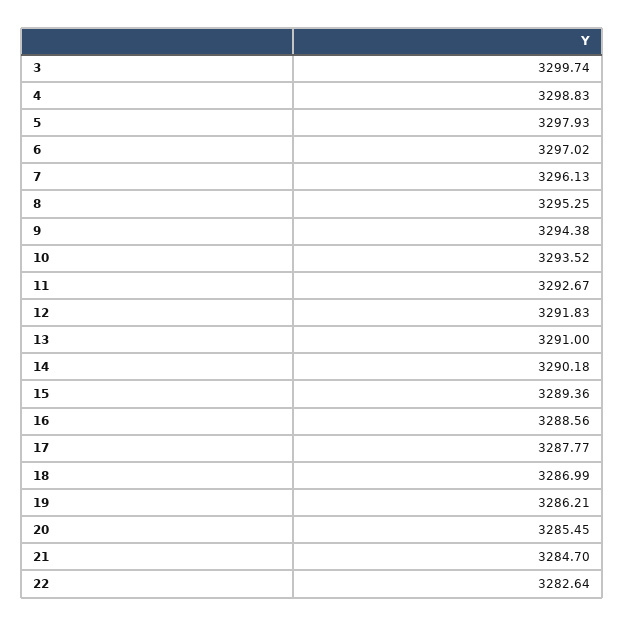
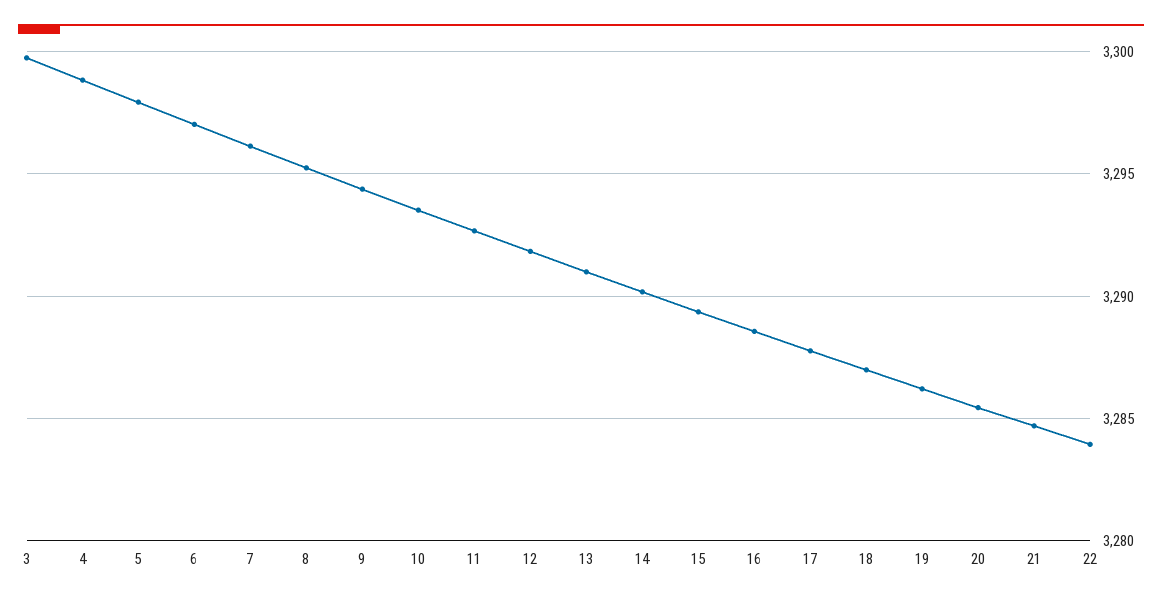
  {
    "3": 3299.74,
    "4": 3298.83,
    "5": 3297.93,
    "6": 3297.02,
    "7": 3296.13,
    "8": 3295.25,
    "9": 3294.38,
    "10": 3293.52,
    "11": 3292.67,
    "12": 3291.83,
    "13": 3291,
    "14": 3290.18,
    "15": 3289.36,
    "16": 3288.56,
    "17": 3287.77,
    "18": 3286.99,
    "19": 3286.21,
    "20": 3285.45,
    "21": 3284.7,
-   "22": 3282.64
+   "22": 3284
  }

